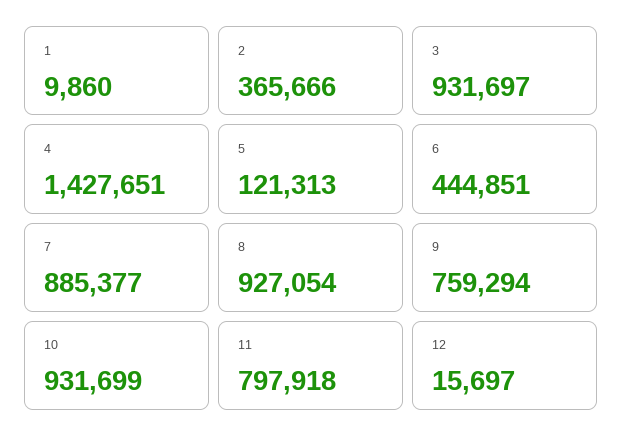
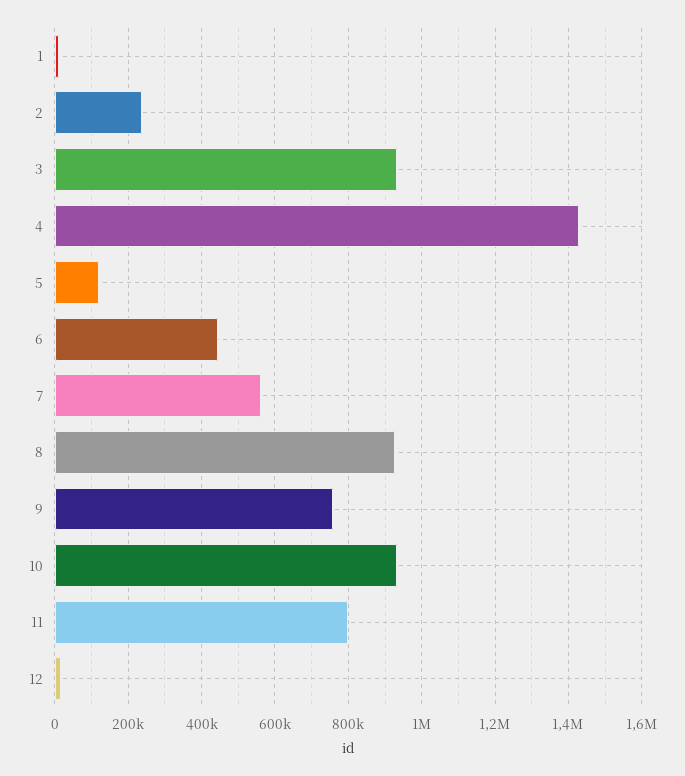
  {
    "1": 9860,
-   "2": 365666,
+   "2": 240000,
    "3": 931697,
    "4": 1427651,
    "5": 121313,
    "6": 444851,
-   "7": 885377,
+   "7": 560000,
    "8": 927054,
    "9": 759294,
    "10": 931699,
    "11": 797918,
    "12": 15697
  }

